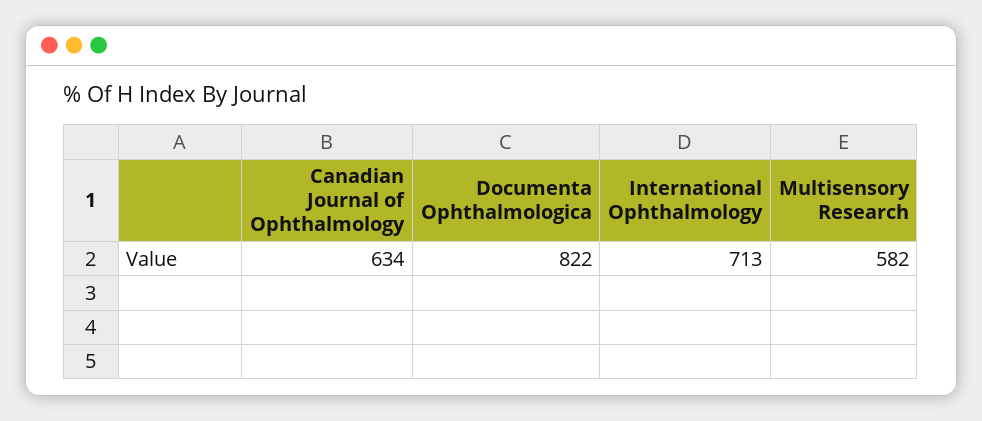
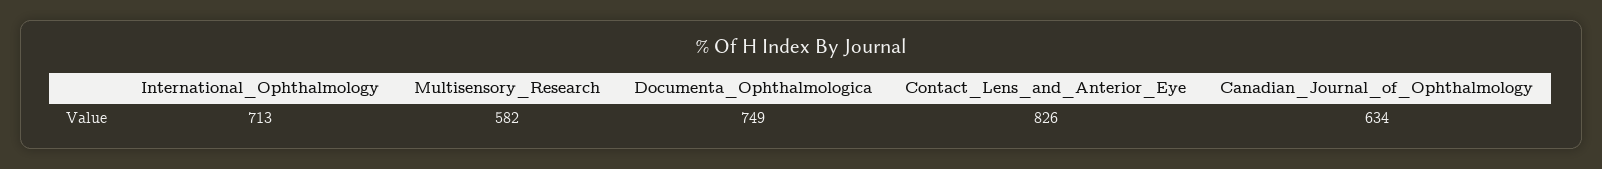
  {
    "Canadian Journal of Ophthalmology": 634,
-   "Documenta Ophthalmologica": 822,
+   "Documenta Ophthalmologica": 749,
    "International Ophthalmology": 713,
-   "Multisensory Research": 582
+   "Multisensory Research": 582,
+   "Contact_Lens_and_Anterior_Eye": 826
  }

